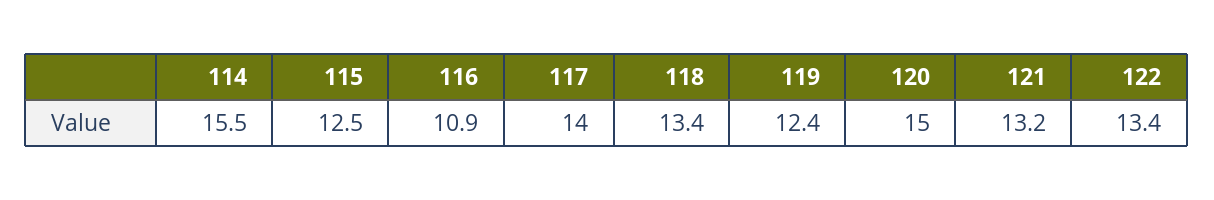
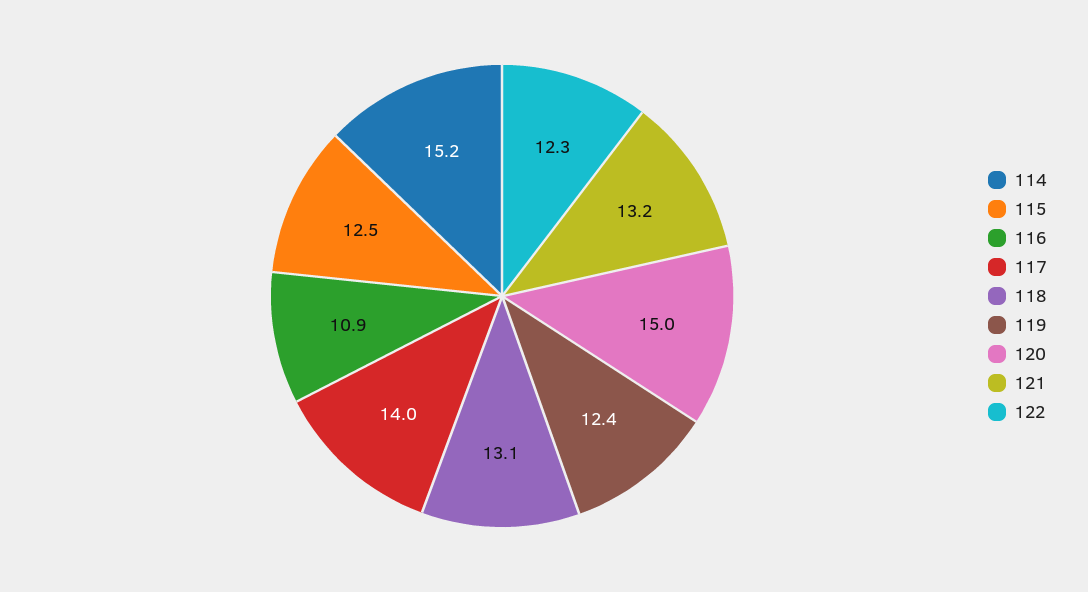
  {
-   "114": 15.5,
+   "114": 15.2,
    "115": 12.5,
    "116": 10.9,
    "117": 14,
-   "118": 13.4,
+   "118": 13.1,
    "119": 12.4,
    "120": 15,
    "121": 13.2,
-   "122": 13.4
+   "122": 12.3
  }

